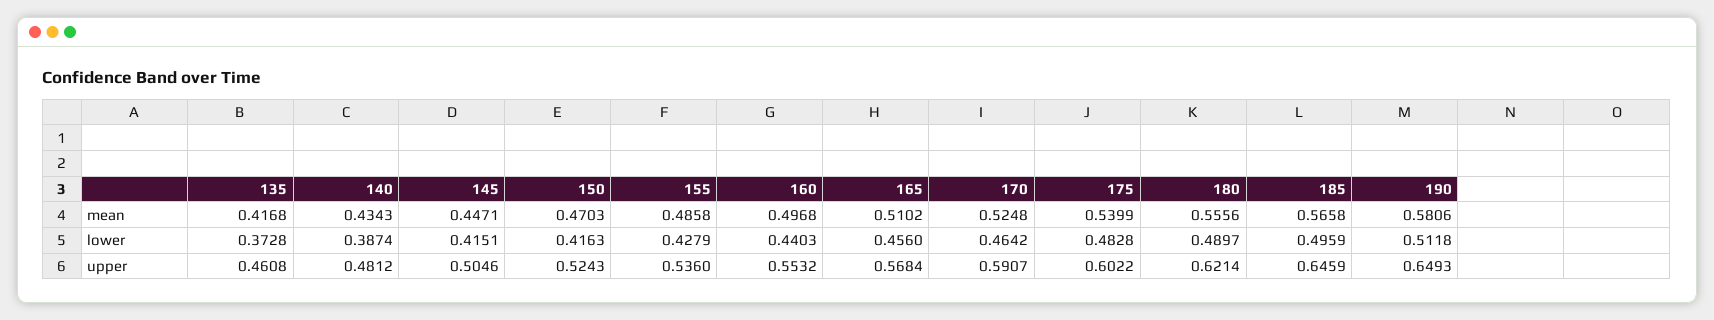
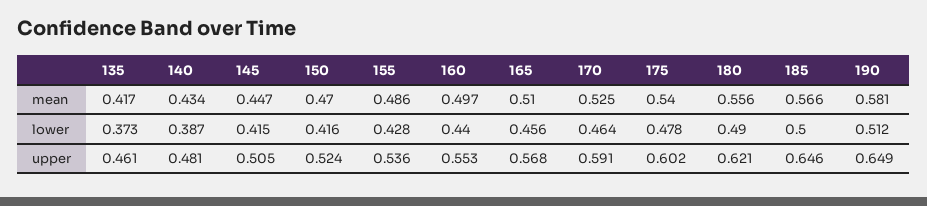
  {
    "135": {
      "mean": 0.4168,
      "lower": 0.3728,
      "upper": 0.4608
    },
    "140": {
      "mean": 0.4343,
      "lower": 0.3874,
      "upper": 0.4812
    },
    "145": {
      "mean": 0.4471,
      "lower": 0.4151,
      "upper": 0.5046
    },
    "150": {
      "mean": 0.4703,
      "lower": 0.4163,
      "upper": 0.5243
    },
    "155": {
      "mean": 0.4858,
      "lower": 0.4279,
      "upper": 0.536
    },
    "160": {
      "mean": 0.4968,
      "lower": 0.4403,
      "upper": 0.5532
    },
    "165": {
      "mean": 0.5102,
      "lower": 0.456,
      "upper": 0.5684
    },
    "170": {
      "mean": 0.5248,
      "lower": 0.4642,
      "upper": 0.5907
    },
    "175": {
      "mean": 0.5399,
-     "lower": 0.4828,
+     "lower": 0.478,
      "upper": 0.6022
    },
    "180": {
      "mean": 0.5556,
      "lower": 0.4897,
      "upper": 0.6214
    },
    "185": {
      "mean": 0.5658,
-     "lower": 0.4959,
+     "lower": 0.5,
      "upper": 0.6459
    },
    "190": {
      "mean": 0.5806,
      "lower": 0.5118,
      "upper": 0.6493
    }
  }

